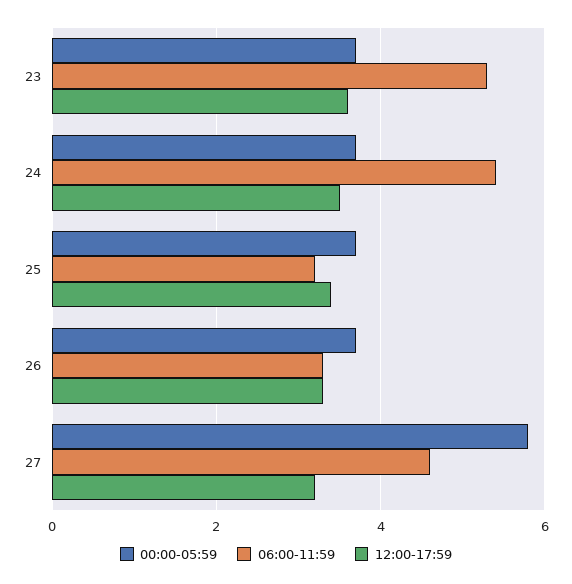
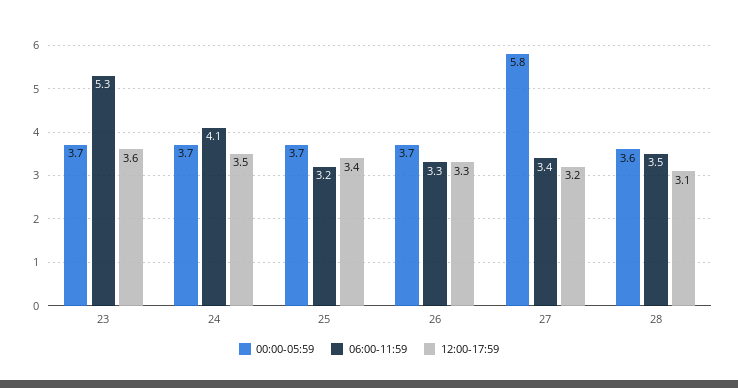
  {
    "00:00-05:59": {
      "23": 3.7,
      "24": 3.7,
      "25": 3.7,
      "26": 3.7,
-     "27": 5.8
+     "27": 5.8,
+     "28": 3.6
    },
    "06:00-11:59": {
      "23": 5.3,
-     "24": 5.5,
+     "24": 4.1,
      "25": 3.2,
      "26": 3.3,
-     "27": 4.5
+     "27": 3.4,
+     "28": 3.5
    },
    "12:00-17:59": {
      "23": 3.6,
      "24": 3.5,
      "25": 3.4,
      "26": 3.3,
-     "27": 3.2
+     "27": 3.2,
+     "28": 3.1
    }
  }

